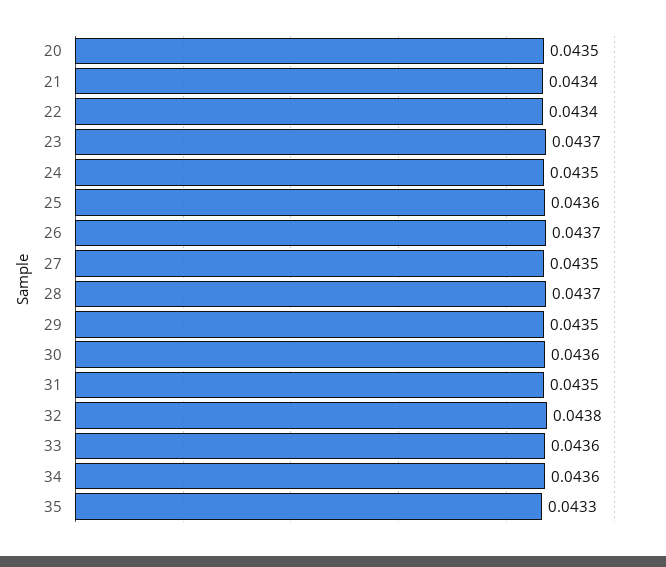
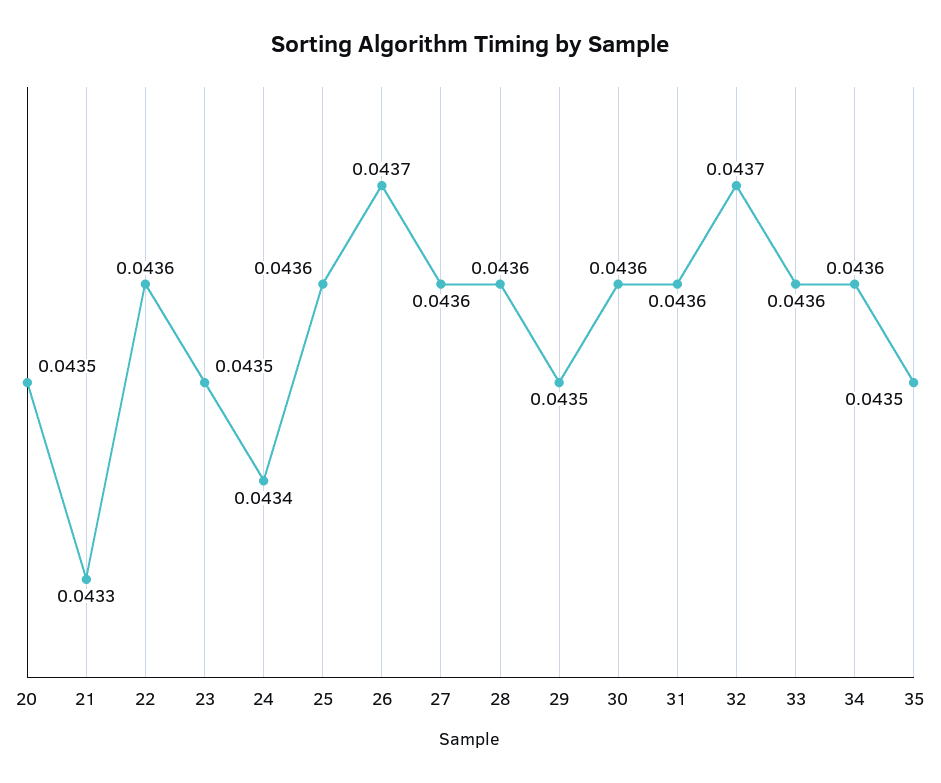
  {
    "20": 0.0435,
-   "21": 0.0434,
+   "21": 0.0433,
-   "22": 0.0434,
+   "22": 0.0436,
-   "23": 0.0437,
+   "23": 0.0435,
-   "24": 0.0435,
+   "24": 0.0434,
    "25": 0.0436,
    "26": 0.0437,
-   "27": 0.0435,
+   "27": 0.0436,
-   "28": 0.0437,
+   "28": 0.0436,
    "29": 0.0435,
    "30": 0.0436,
-   "31": 0.0435,
+   "31": 0.0436,
-   "32": 0.0438,
+   "32": 0.0437,
    "33": 0.0436,
    "34": 0.0436,
-   "35": 0.0433
+   "35": 0.0435
  }

